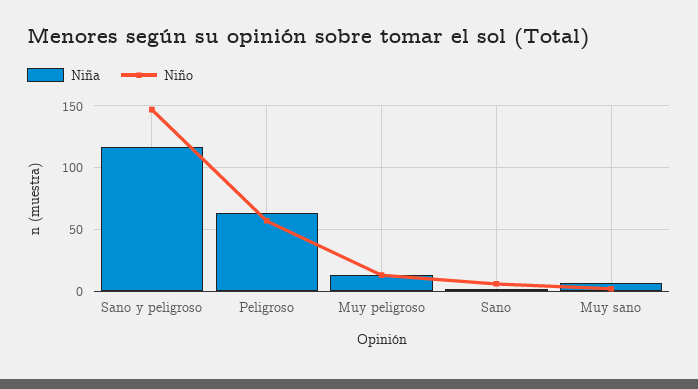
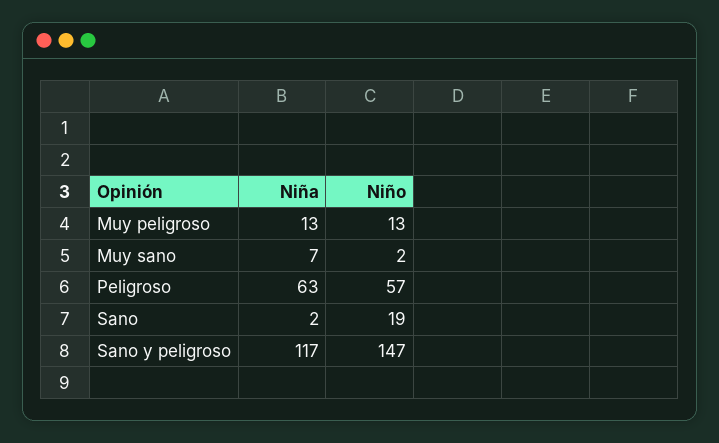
  {
    "Niña": {
      "Sano y peligroso": 117,
      "Peligroso": 63,
      "Muy peligroso": 13,
      "Sano": 2,
      "Muy sano": 7
    },
    "Niño": {
      "Sano y peligroso": 147,
      "Peligroso": 57,
      "Muy peligroso": 13,
-     "Sano": 5,
+     "Sano": 19,
      "Muy sano": 2
    }
  }

